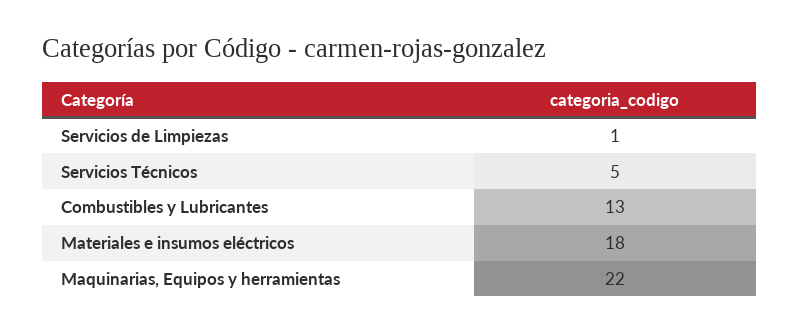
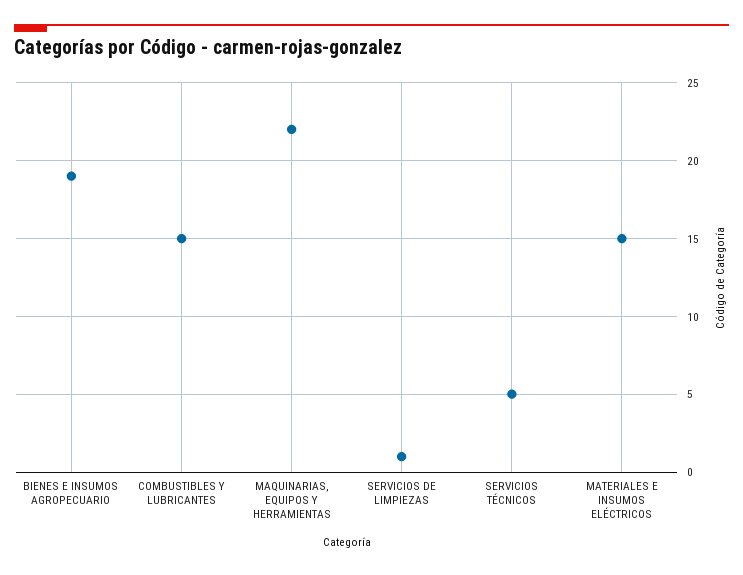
  {
    "Servicios de Limpiezas": 1,
    "Servicios Técnicos": 5,
-   "Combustibles y Lubricantes": 13,
+   "Combustibles y Lubricantes": 15,
-   "Materiales e insumos eléctricos": 18,
+   "Materiales e insumos eléctricos": 15,
-   "Maquinarias, Equipos y herramientas": 22
+   "Maquinarias, Equipos y herramientas": 22,
+   "BIENES E INSUMOS AGROPECUARIO": 19
  }

